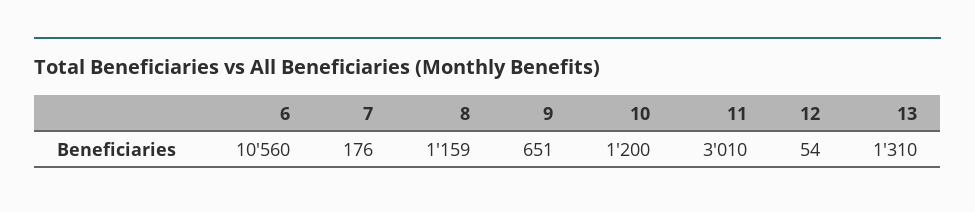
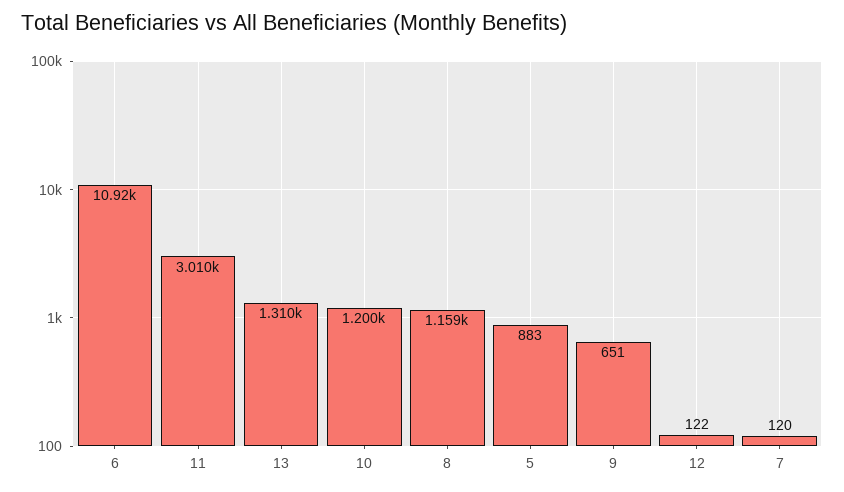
  {
-   "6": 10560,
+   "6": 10920,
-   "7": 176,
+   "7": 120,
    "8": 1159,
    "9": 651,
    "10": 1200,
    "11": 3010,
-   "12": 54,
+   "12": 122,
-   "13": 1310
+   "13": 1310,
+   "5": 883
  }

